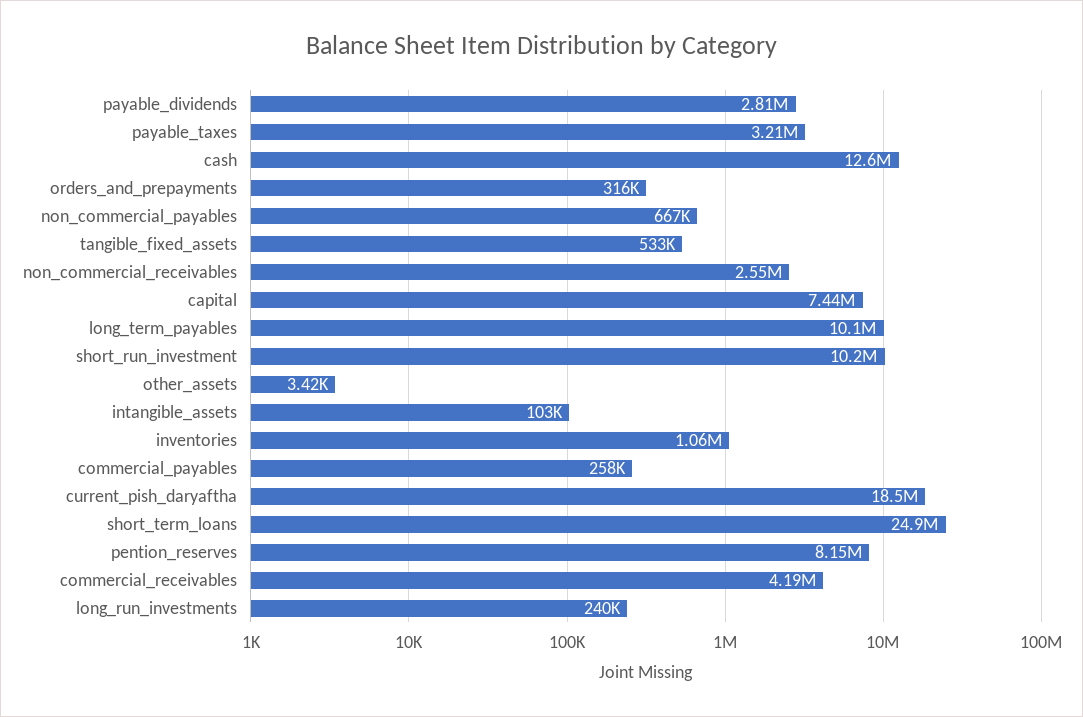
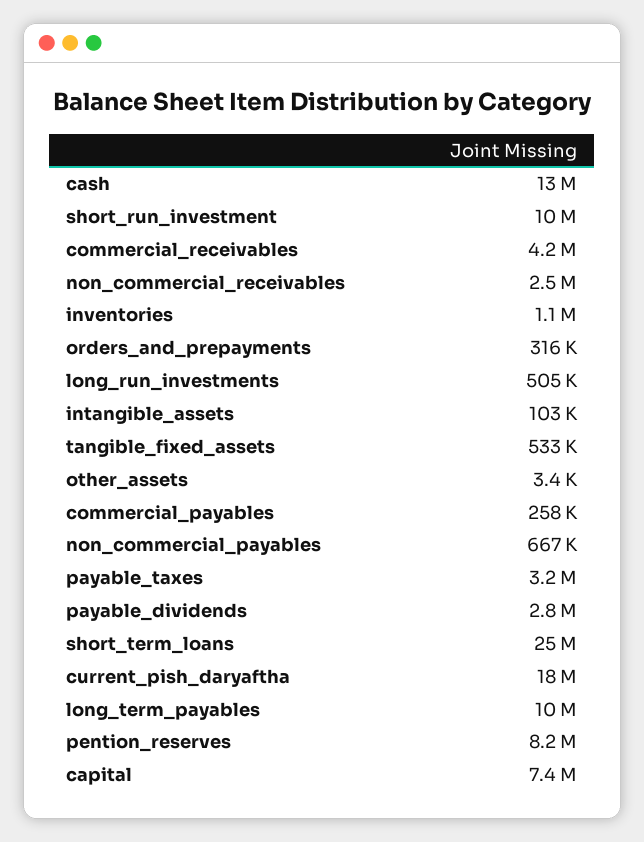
  {
    "payable_dividends": 2810000,
    "payable_taxes": 3210000,
    "cash": 12600000,
    "orders_and_prepayments": 316000,
    "non_commercial_payables": 667000,
    "tangible_fixed_assets": 533000,
    "non_commercial_receivables": 2550000,
    "capital": 7440000,
    "long_term_payables": 10100000,
    "short_run_investment": 10200000,
    "other_assets": 3420,
    "intangible_assets": 103000,
    "inventories": 1060000,
    "commercial_payables": 258000,
    "current_pish_daryaftha": 18500000,
    "short_term_loans": 24900000,
    "pention_reserves": 8150000,
    "commercial_receivables": 4190000,
-   "long_run_investments": 240000
+   "long_run_investments": 505000
  }

